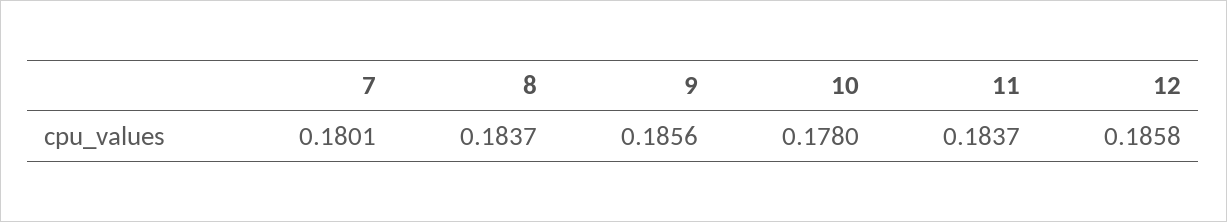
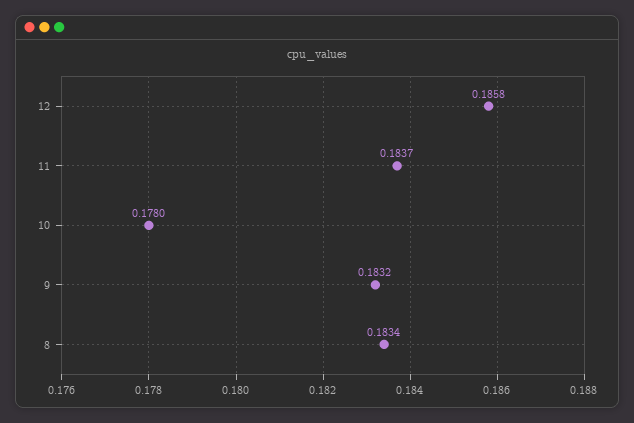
  {
-   "7": 0.1801,
-   "8": 0.1837,
+   "8": 0.1834,
-   "9": 0.1856,
+   "9": 0.1832,
    "10": 0.178,
    "11": 0.1837,
    "12": 0.1858
  }

